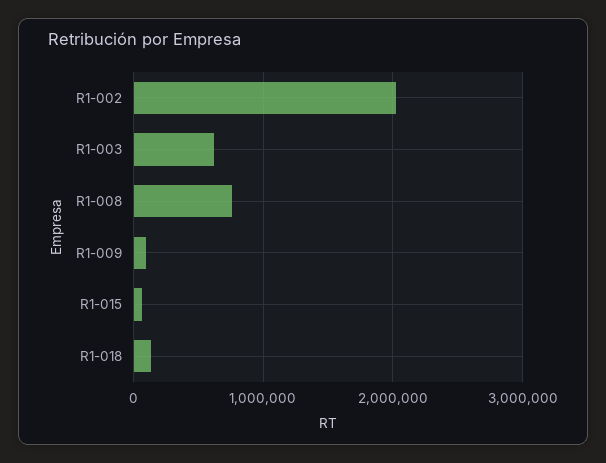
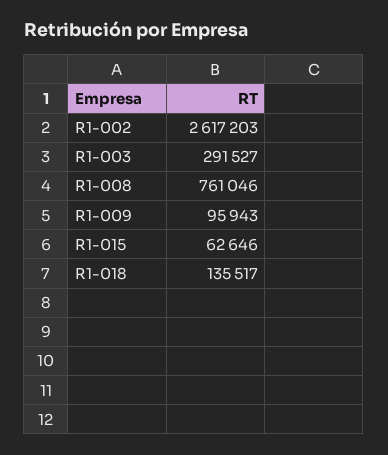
  {
-   "R1-002": 2000000,
+   "R1-002": 2617203,
-   "R1-003": 600000,
+   "R1-003": 291527,
    "R1-008": 761046,
    "R1-009": 95943,
    "R1-015": 62646,
    "R1-018": 135517
  }

